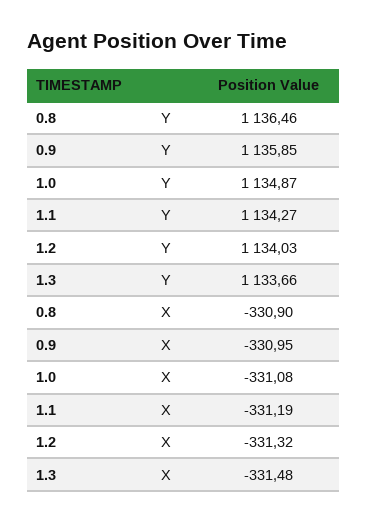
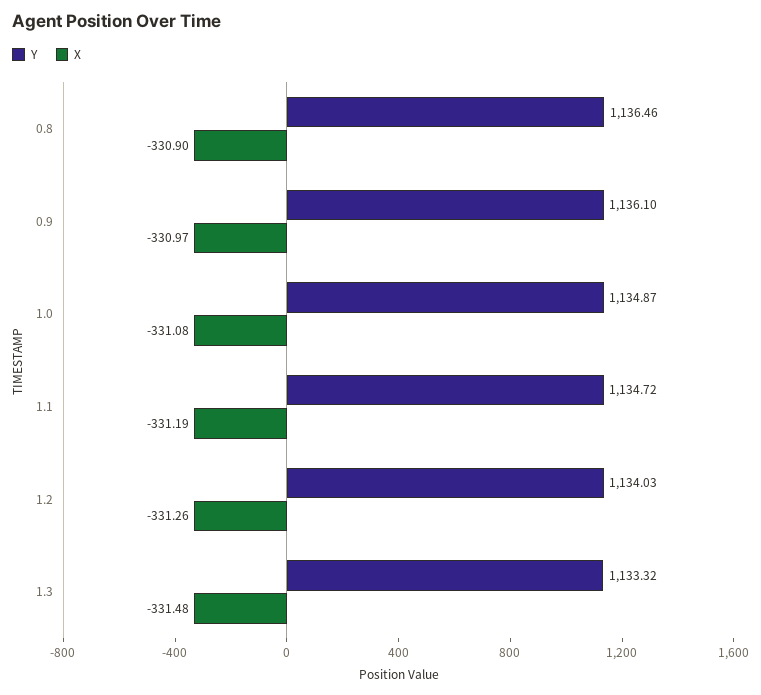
  {
    "Y": {
      "0.8": 1136.46,
-     "0.9": 1135.85,
+     "0.9": 1136.1,
      "1.0": 1134.87,
-     "1.1": 1134.27,
+     "1.1": 1134.72,
      "1.2": 1134.03,
-     "1.3": 1133.66
+     "1.3": 1133.32
    },
    "X": {
      "0.8": -330.9,
-     "0.9": -330.95,
+     "0.9": -330.97,
      "1.0": -331.08,
      "1.1": -331.19,
-     "1.2": -331.32,
+     "1.2": -331.26,
      "1.3": -331.48
    }
  }

